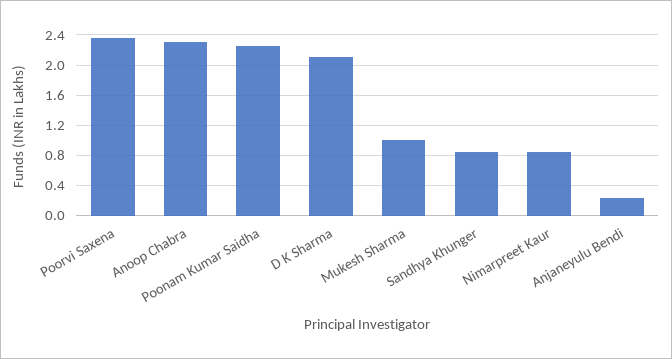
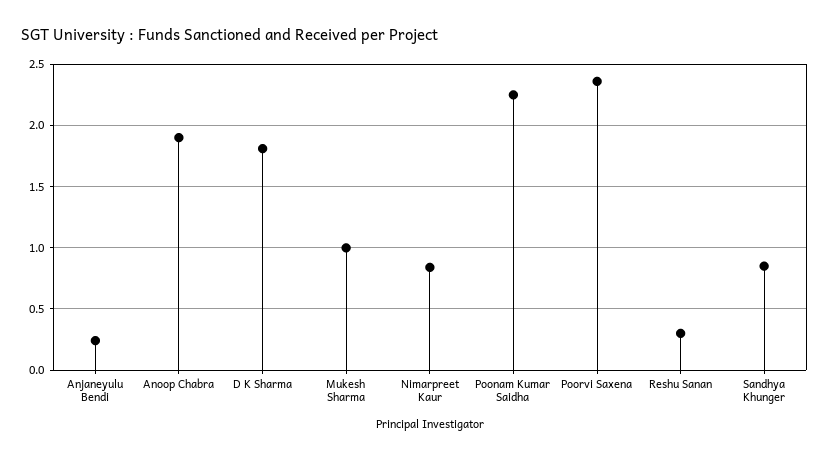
  {
    "Poorvi Saxena": 2.35,
-   "Anoop Chabra": 2.3,
+   "Anoop Chabra": 1.9,
    "Poonam Kumar Saidha": 2.25,
-   "D K Sharma": 2.1,
+   "D K Sharma": 1.8,
    "Mukesh Sharma": 1,
    "Sandhya Khunger": 0.85,
    "Nimarpreet Kaur": 0.85,
-   "Anjaneyulu Bendi": 0.25
+   "Anjaneyulu Bendi": 0.25,
+   "Reshu Sanan": 0.3
  }

